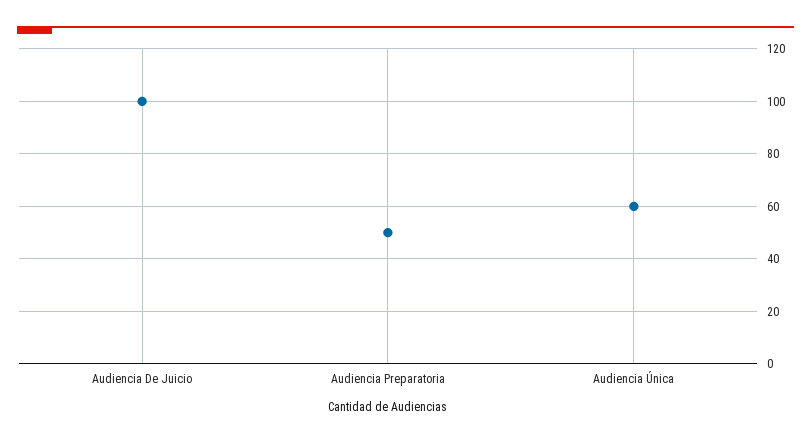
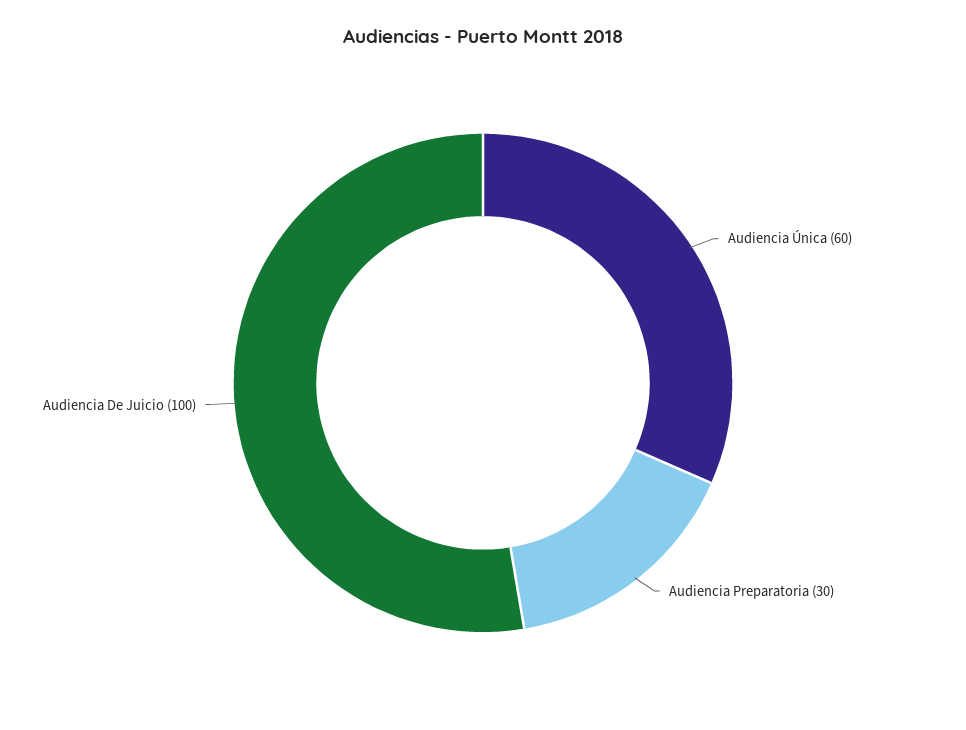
  {
    "Audiencia De Juicio": 100,
-   "Audiencia Preparatoria": 50,
+   "Audiencia Preparatoria": 30,
    "Audiencia Única": 60
  }

